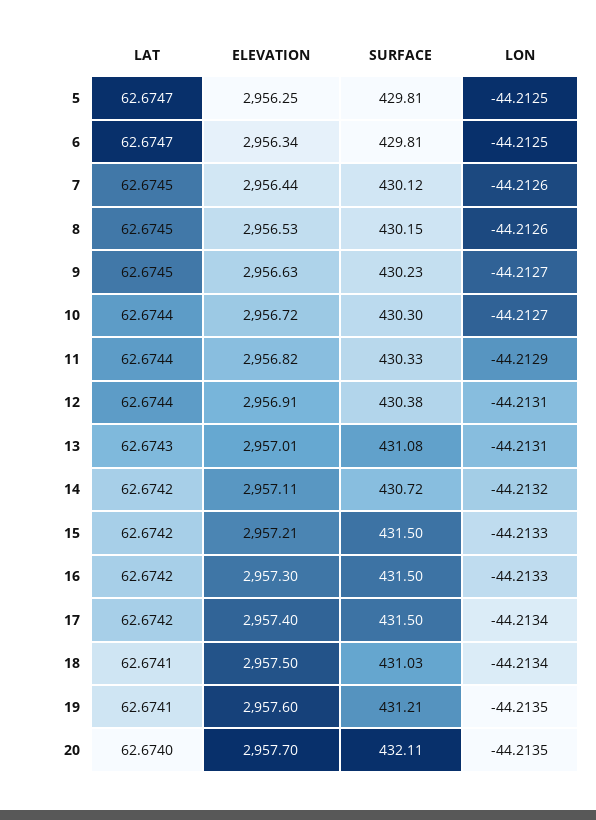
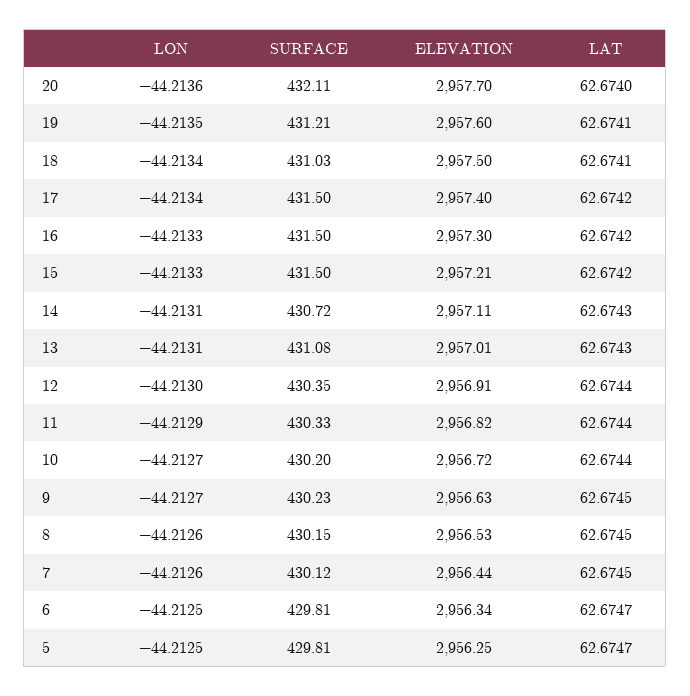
  {
    "LAT": {
      "5": 62.6747,
      "6": 62.6747,
      "7": 62.6745,
      "8": 62.6745,
      "9": 62.6745,
      "10": 62.6744,
      "11": 62.6744,
      "12": 62.6744,
      "13": 62.6743,
-     "14": 62.6742,
+     "14": 62.6743,
      "15": 62.6742,
      "16": 62.6742,
      "17": 62.6742,
      "18": 62.6741,
      "19": 62.6741,
      "20": 62.674
    },
    "ELEVATION": {
      "5": 2956.25,
      "6": 2956.34,
      "7": 2956.44,
      "8": 2956.53,
      "9": 2956.63,
      "10": 2956.72,
      "11": 2956.82,
      "12": 2956.91,
      "13": 2957.01,
      "14": 2957.11,
      "15": 2957.21,
      "16": 2957.3,
      "17": 2957.4,
      "18": 2957.5,
      "19": 2957.6,
      "20": 2957.7
    },
    "SURFACE": {
      "5": 429.81,
      "6": 429.81,
      "7": 430.12,
      "8": 430.15,
      "9": 430.23,
-     "10": 430.3,
+     "10": 430.2,
      "11": 430.33,
-     "12": 430.38,
+     "12": 430.35,
      "13": 431.08,
      "14": 430.72,
      "15": 431.5,
      "16": 431.5,
      "17": 431.5,
      "18": 431.03,
      "19": 431.21,
      "20": 432.11
    },
    "LON": {
      "5": -44.2125,
      "6": -44.2125,
      "7": -44.2126,
      "8": -44.2126,
      "9": -44.2127,
      "10": -44.2127,
      "11": -44.2129,
-     "12": -44.2131,
+     "12": -44.213,
      "13": -44.2131,
-     "14": -44.2132,
+     "14": -44.2131,
      "15": -44.2133,
      "16": -44.2133,
      "17": -44.2134,
      "18": -44.2134,
      "19": -44.2135,
-     "20": -44.2135
+     "20": -44.2136
    }
  }

